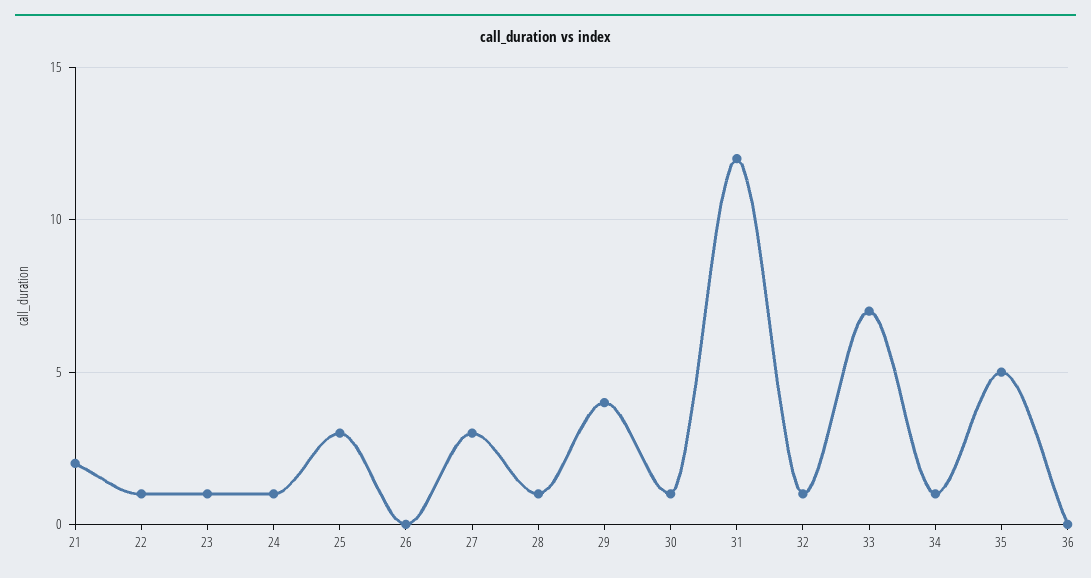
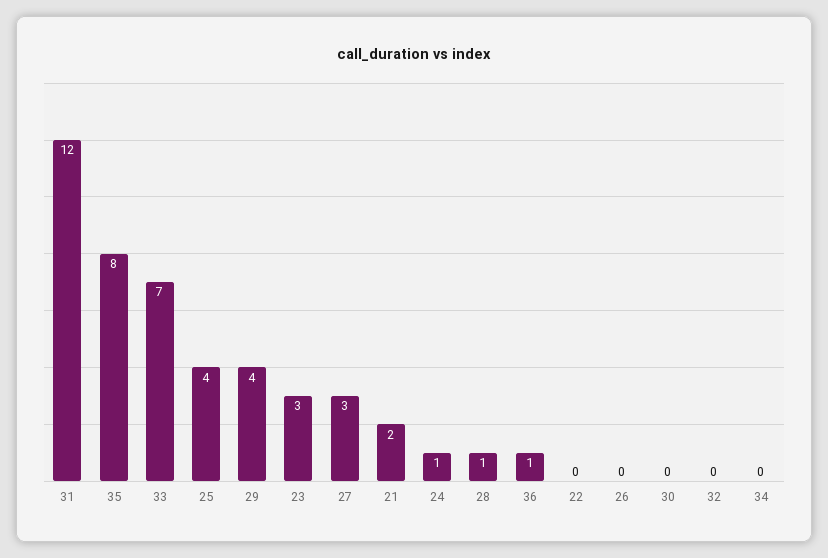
  {
    "21": 2,
-   "22": 1,
+   "22": 0,
-   "23": 1,
+   "23": 3,
    "24": 1,
-   "25": 3,
+   "25": 4,
    "26": 0,
    "27": 3,
    "28": 1,
    "29": 4,
-   "30": 1,
+   "30": 0,
    "31": 12,
-   "32": 1,
+   "32": 0,
    "33": 7,
-   "34": 1,
+   "34": 0,
-   "35": 5,
+   "35": 8,
-   "36": 0
+   "36": 1
  }

